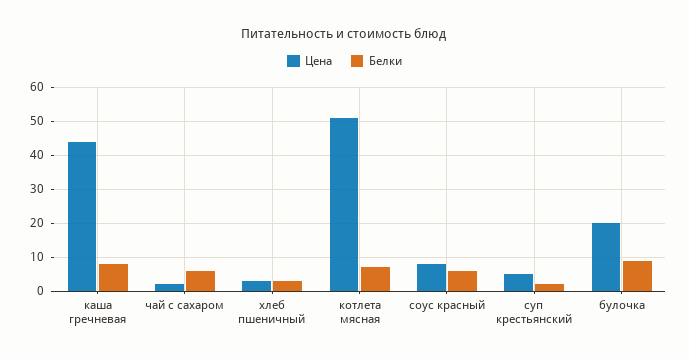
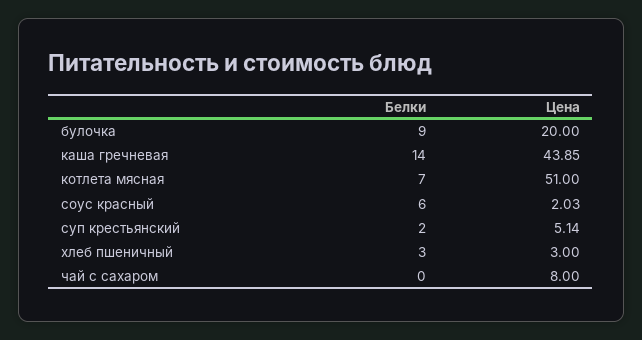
  {
    "Цена": {
      "каша гречневая": 43.85,
-     "чай с сахаром": 2,
+     "чай с сахаром": 8,
      "хлеб пшеничный": 3,
      "котлета мясная": 51,
-     "соус красный": 8,
+     "соус красный": 2.03,
      "суп крестьянский": 5.14,
      "булочка": 20
    },
    "Белки": {
-     "каша гречневая": 8,
+     "каша гречневая": 14,
-     "чай с сахаром": 6,
+     "чай с сахаром": 0,
      "хлеб пшеничный": 3,
      "котлета мясная": 7,
      "соус красный": 6,
      "суп крестьянский": 2,
      "булочка": 9
    }
  }

